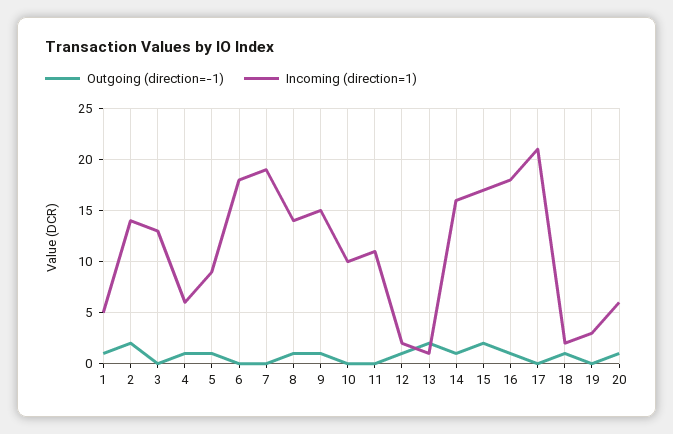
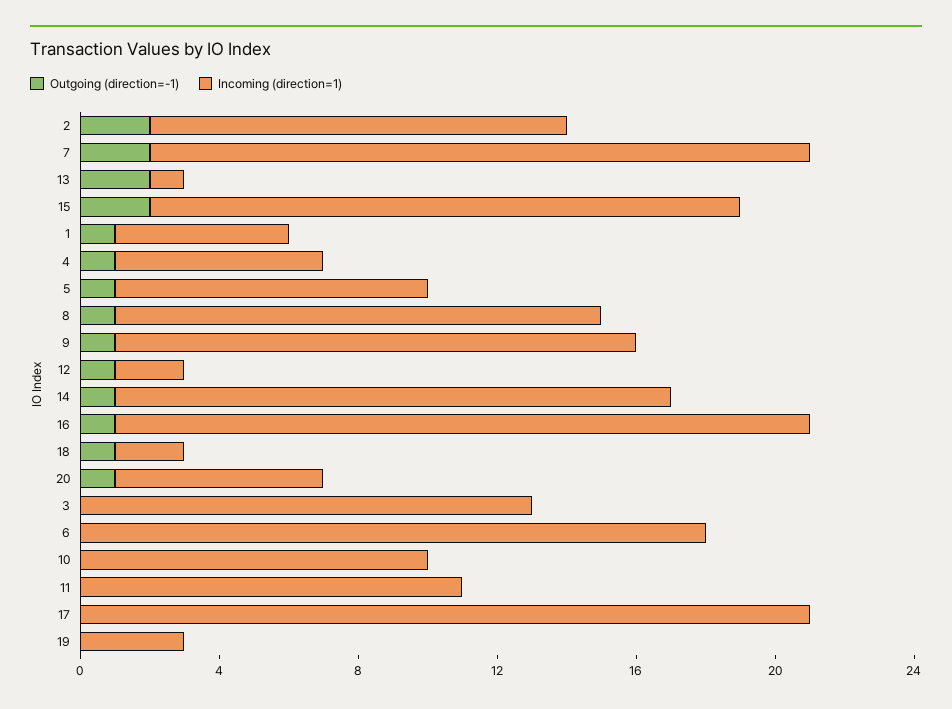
  {
    "Outgoing (direction=-1)": {
      "1": 1,
      "2": 2,
      "3": 0,
      "4": 1,
      "5": 1,
      "6": 0,
-     "7": 0,
+     "7": 2,
      "8": 1,
      "9": 1,
      "10": 0,
      "11": 0,
      "12": 1,
      "13": 2,
      "14": 1,
      "15": 2,
      "16": 1,
      "17": 0,
      "18": 1,
      "19": 0,
      "20": 1
    },
    "Incoming (direction=1)": {
      "1": 5,
-     "2": 14,
+     "2": 12,
      "3": 13,
      "4": 6,
      "5": 9,
      "6": 18,
      "7": 19,
      "8": 14,
      "9": 15,
      "10": 10,
      "11": 11,
      "12": 2,
      "13": 1,
      "14": 16,
      "15": 17,
-     "16": 18,
+     "16": 20,
      "17": 21,
      "18": 2,
      "19": 3,
      "20": 6
    }
  }

